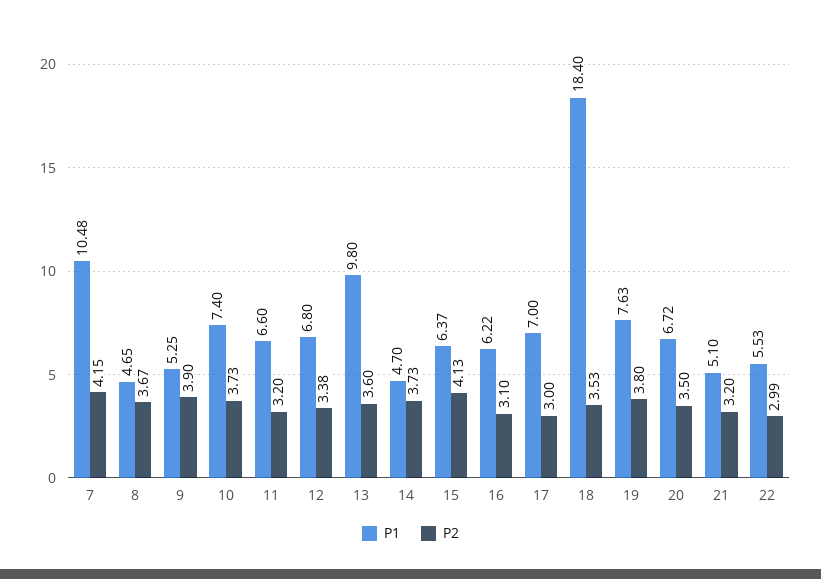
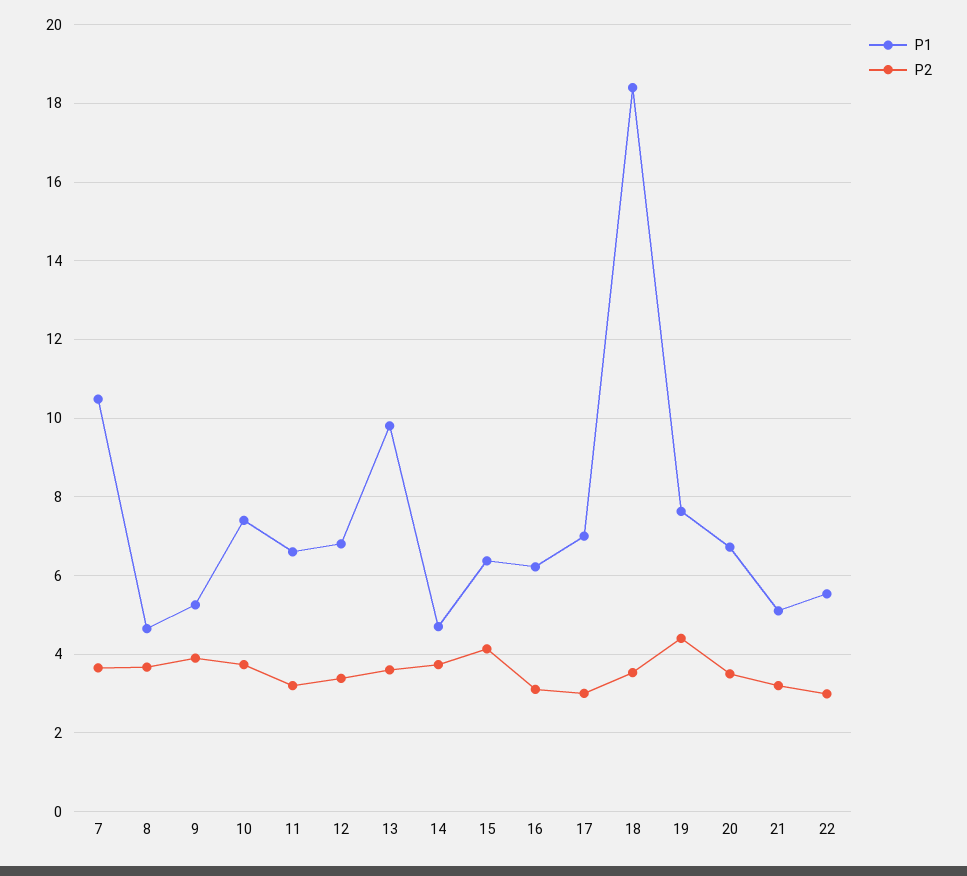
  {
    "P1": {
      "7": 10.48,
      "8": 4.65,
      "9": 5.25,
      "10": 7.4,
      "11": 6.6,
      "12": 6.8,
      "13": 9.8,
      "14": 4.7,
      "15": 6.37,
      "16": 6.22,
      "17": 7,
      "18": 18.4,
      "19": 7.63,
      "20": 6.72,
      "21": 5.1,
      "22": 5.53
    },
    "P2": {
-     "7": 4.15,
+     "7": 3.6,
      "8": 3.67,
      "9": 3.9,
      "10": 3.73,
      "11": 3.2,
      "12": 3.38,
      "13": 3.6,
      "14": 3.73,
      "15": 4.13,
      "16": 3.1,
      "17": 3,
      "18": 3.53,
-     "19": 3.8,
+     "19": 4.4,
      "20": 3.5,
      "21": 3.2,
      "22": 2.99
    }
  }

